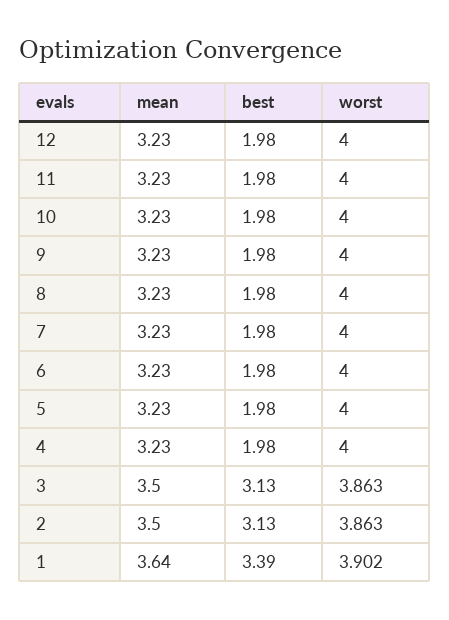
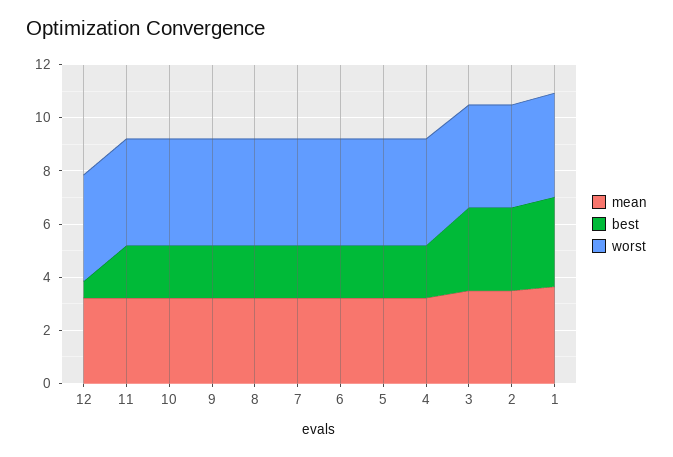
  {
    "mean": {
      "12": 3.23,
      "11": 3.23,
      "10": 3.23,
      "9": 3.23,
      "8": 3.23,
      "7": 3.23,
      "6": 3.23,
      "5": 3.23,
      "4": 3.23,
      "3": 3.5,
      "2": 3.5,
      "1": 3.64
    },
    "best": {
-     "12": 1.98,
+     "12": 0.5,
      "11": 1.98,
      "10": 1.98,
      "9": 1.98,
      "8": 1.98,
      "7": 1.98,
      "6": 1.98,
      "5": 1.98,
      "4": 1.98,
      "3": 3.13,
      "2": 3.13,
      "1": 3.39
    },
    "worst": {
      "12": 4,
      "11": 4,
      "10": 4,
      "9": 4,
      "8": 4,
      "7": 4,
      "6": 4,
      "5": 4,
      "4": 4,
      "3": 3.863,
      "2": 3.863,
      "1": 3.902
    }
  }

